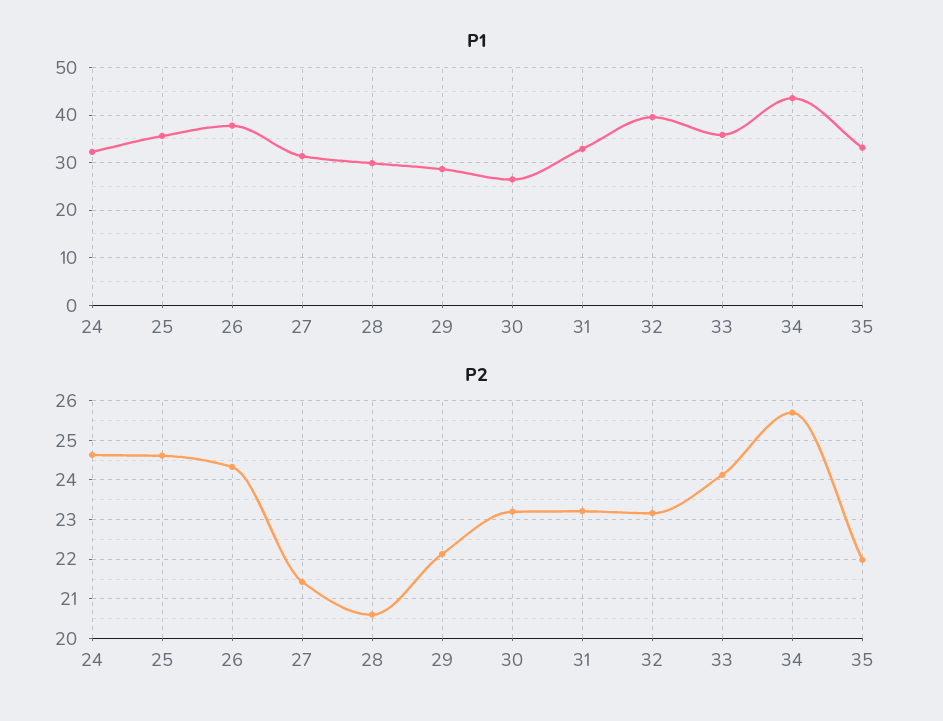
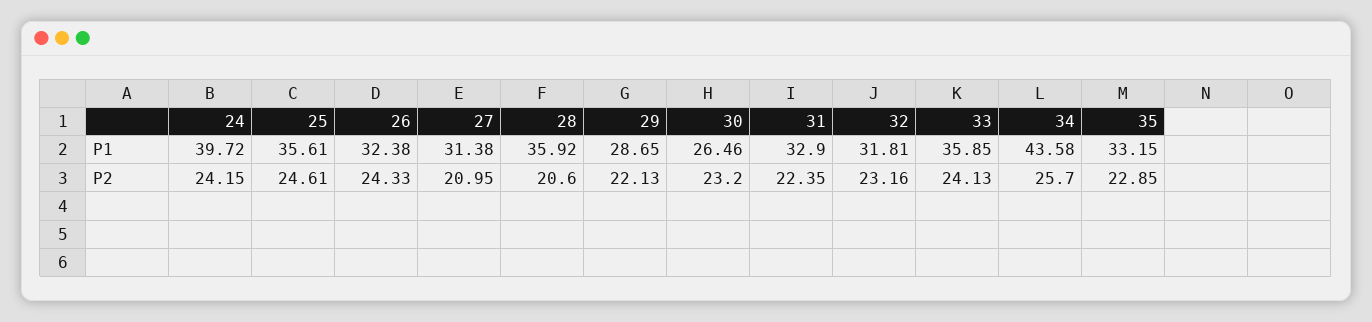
  {
    "P1": {
-     "24": 32,
+     "24": 39.72,
      "25": 35.61,
-     "26": 38,
+     "26": 32.38,
      "27": 31.38,
-     "28": 30,
+     "28": 35.92,
      "29": 28.65,
      "30": 26.46,
      "31": 32.9,
-     "32": 40,
+     "32": 31.81,
      "33": 35.85,
      "34": 43.58,
      "35": 33.15
    },
    "P2": {
-     "24": 24.6,
+     "24": 24.15,
      "25": 24.61,
      "26": 24.33,
-     "27": 21.4,
+     "27": 20.95,
      "28": 20.6,
      "29": 22.13,
      "30": 23.2,
-     "31": 23.2,
+     "31": 22.35,
      "32": 23.16,
      "33": 24.13,
      "34": 25.7,
-     "35": 22
+     "35": 22.85
    }
  }

